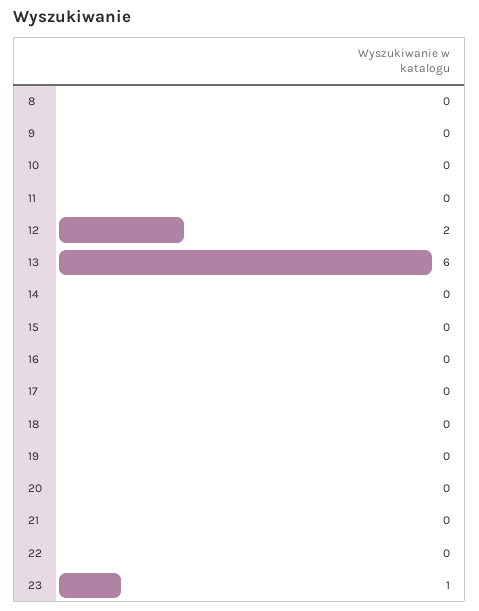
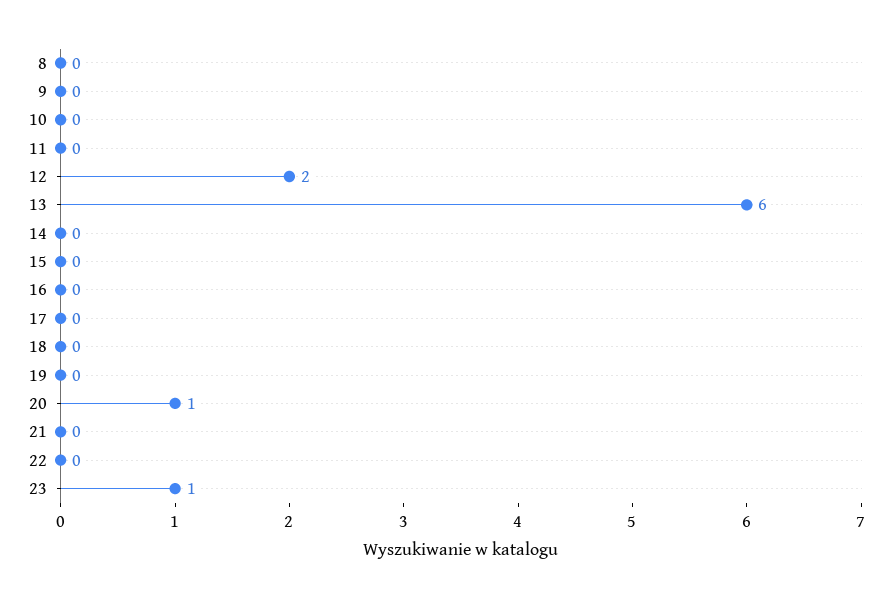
  {
    "8": 0,
    "9": 0,
    "10": 0,
    "11": 0,
    "12": 2,
    "13": 6,
    "14": 0,
    "15": 0,
    "16": 0,
    "17": 0,
    "18": 0,
    "19": 0,
-   "20": 0,
+   "20": 1,
    "21": 0,
    "22": 0,
    "23": 1
  }

